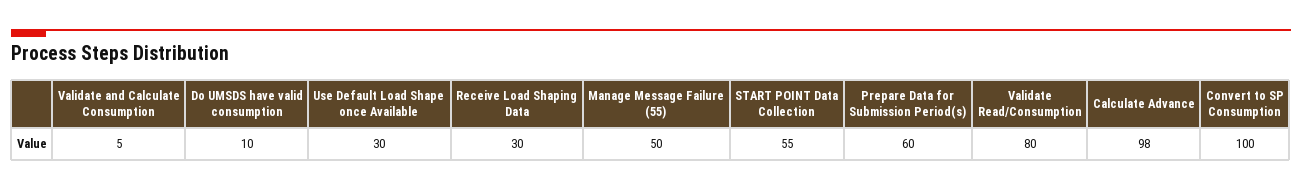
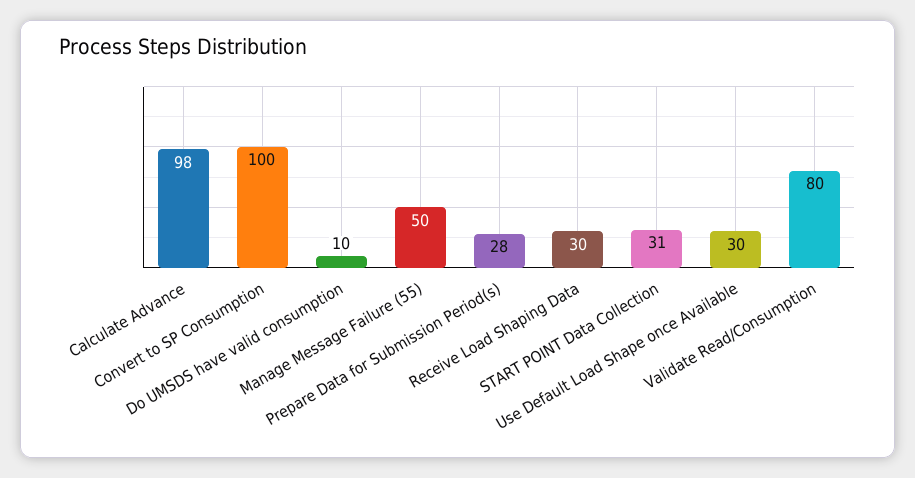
  {
-   "Validate and Calculate Consumption": 5,
    "Do UMSDS have valid consumption": 10,
    "Use Default Load Shape once Available": 30,
    "Receive Load Shaping Data": 30,
    "Manage Message Failure (55)": 50,
-   "START POINT Data Collection": 55,
+   "START POINT Data Collection": 31,
-   "Prepare Data for Submission Period(s)": 60,
+   "Prepare Data for Submission Period(s)": 28,
    "Validate Read/Consumption": 80,
    "Calculate Advance": 98,
    "Convert to SP Consumption": 100
  }

